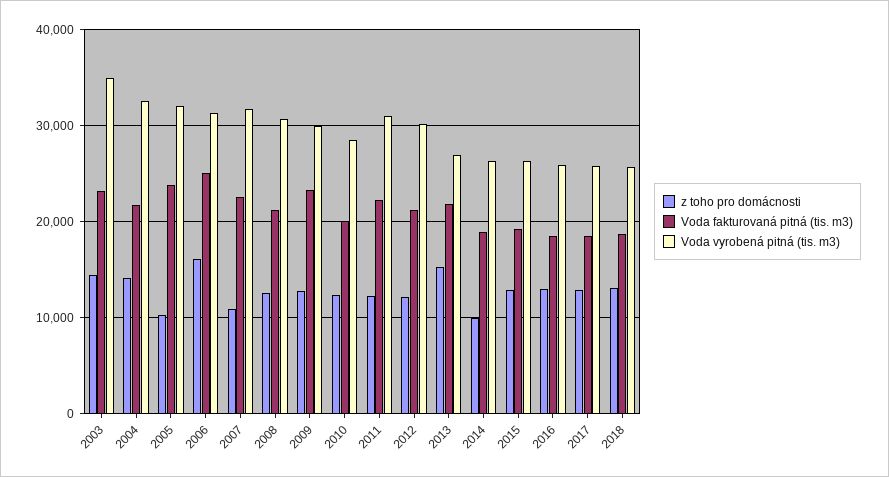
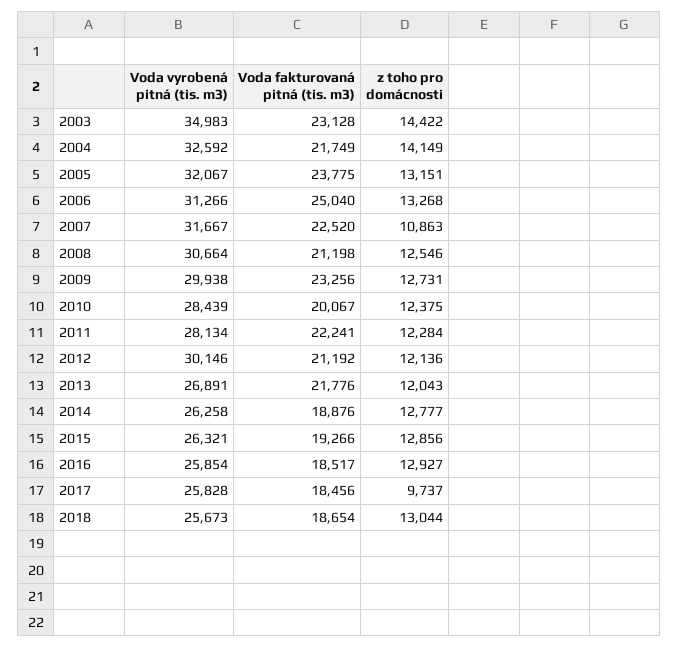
  {
    "z toho pro domácnosti": {
      "2003": 14422,
      "2004": 14149,
-     "2005": 10000,
+     "2005": 13151,
-     "2006": 16000,
+     "2006": 13268,
      "2007": 10863,
      "2008": 12546,
      "2009": 12731,
      "2010": 12375,
      "2011": 12284,
      "2012": 12136,
-     "2013": 15000,
+     "2013": 12043,
-     "2014": 10000,
+     "2014": 12777,
      "2015": 12856,
      "2016": 12927,
-     "2017": 13000,
+     "2017": 9737,
      "2018": 13044
    },
    "Voda fakturovaná pitná (tis. m3)": {
      "2003": 23128,
      "2004": 21749,
      "2005": 23775,
      "2006": 25040,
      "2007": 22520,
      "2008": 21198,
      "2009": 23256,
      "2010": 20067,
      "2011": 22241,
      "2012": 21192,
      "2013": 21776,
      "2014": 18876,
      "2015": 19266,
      "2016": 18517,
      "2017": 18456,
      "2018": 18654
    },
    "Voda vyrobená pitná (tis. m3)": {
      "2003": 34983,
      "2004": 32592,
      "2005": 32067,
      "2006": 31266,
      "2007": 31667,
      "2008": 30664,
      "2009": 29938,
      "2010": 28439,
-     "2011": 31000,
+     "2011": 28134,
      "2012": 30146,
      "2013": 26891,
      "2014": 26258,
      "2015": 26321,
      "2016": 25854,
      "2017": 25828,
      "2018": 25673
    }
  }

